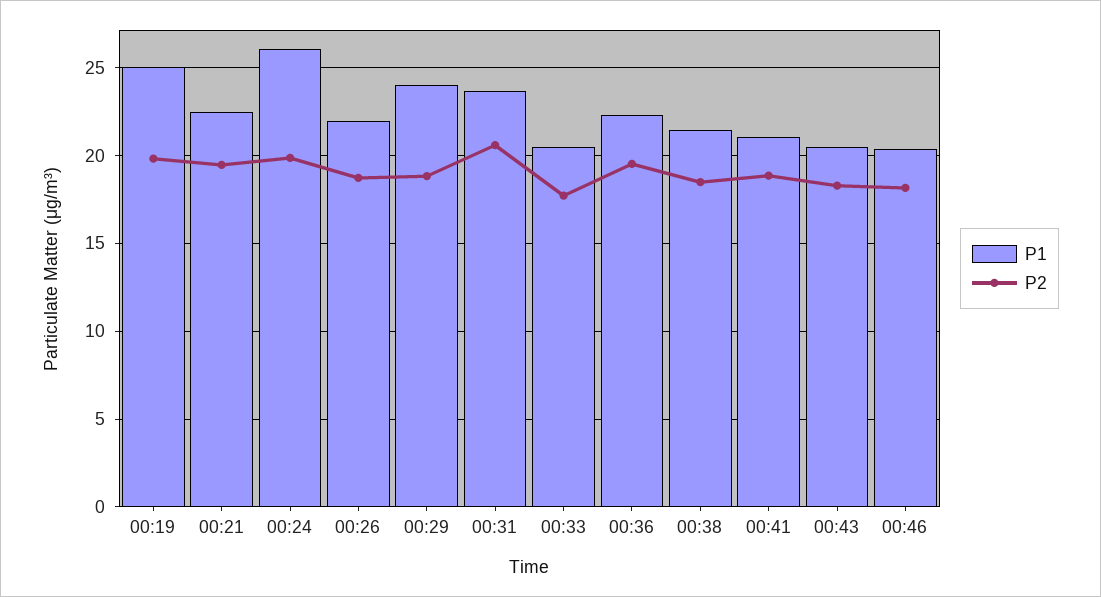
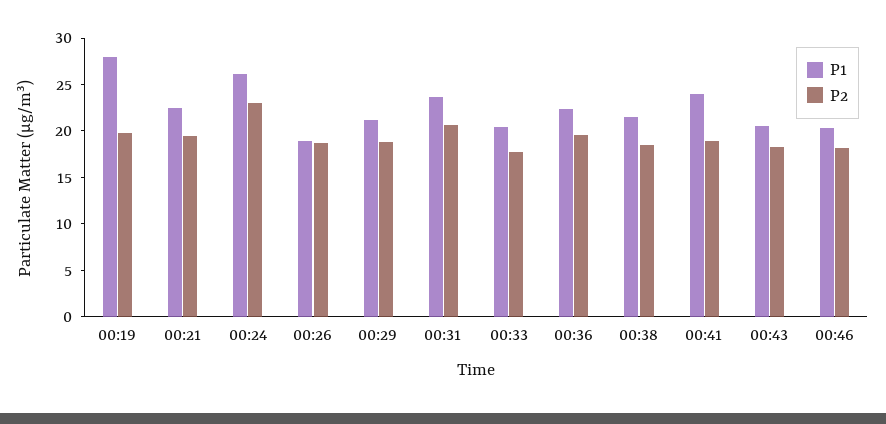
  {
    "P1": {
-     "00:19": 25,
+     "00:19": 28,
      "00:21": 22.5,
      "00:24": 26,
-     "00:26": 22,
+     "00:26": 19,
-     "00:29": 24,
+     "00:29": 21,
      "00:31": 23.5,
      "00:33": 20.5,
      "00:36": 22.5,
      "00:38": 21.5,
-     "00:41": 21,
+     "00:41": 24,
      "00:43": 20.5,
      "00:46": 20.5
    },
    "P2": {
      "00:19": 20,
      "00:21": 19.5,
-     "00:24": 20,
+     "00:24": 23,
      "00:26": 18.5,
      "00:29": 19,
      "00:31": 20.5,
      "00:33": 17.5,
      "00:36": 19.5,
      "00:38": 18.5,
      "00:41": 19,
      "00:43": 18.5,
      "00:46": 18
    }
  }

